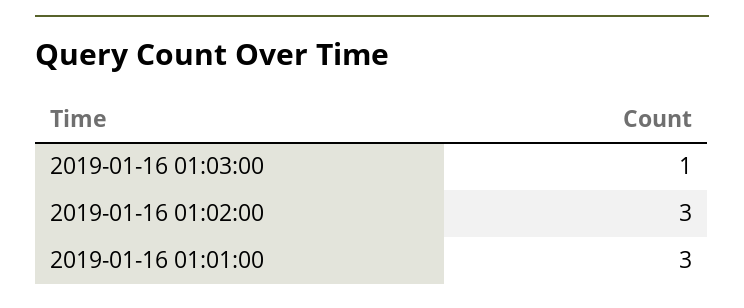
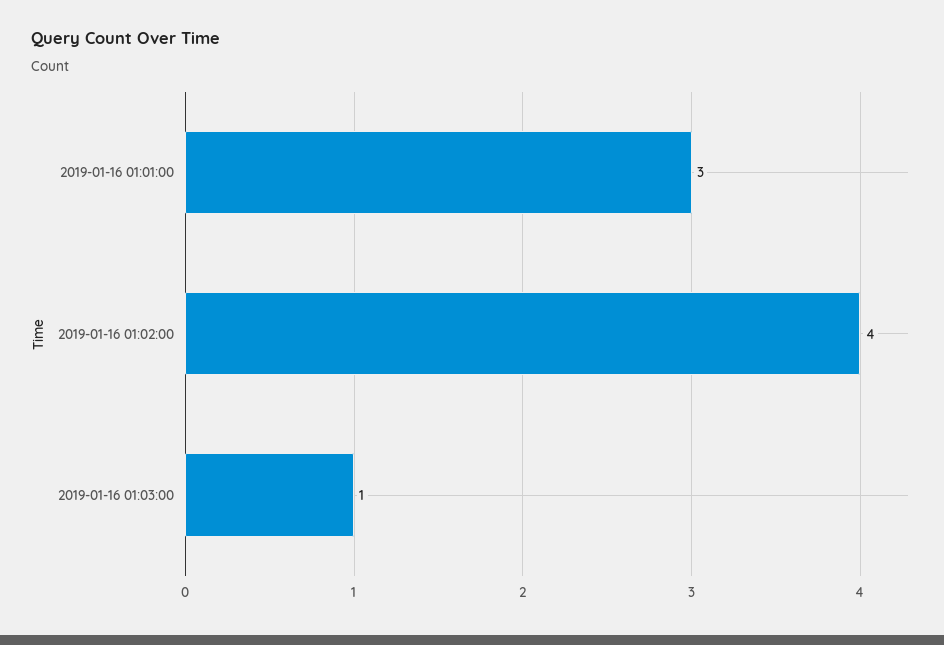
  {
    "2019-01-16 01:03:00": 1,
-   "2019-01-16 01:02:00": 3,
+   "2019-01-16 01:02:00": 4,
    "2019-01-16 01:01:00": 3
  }

